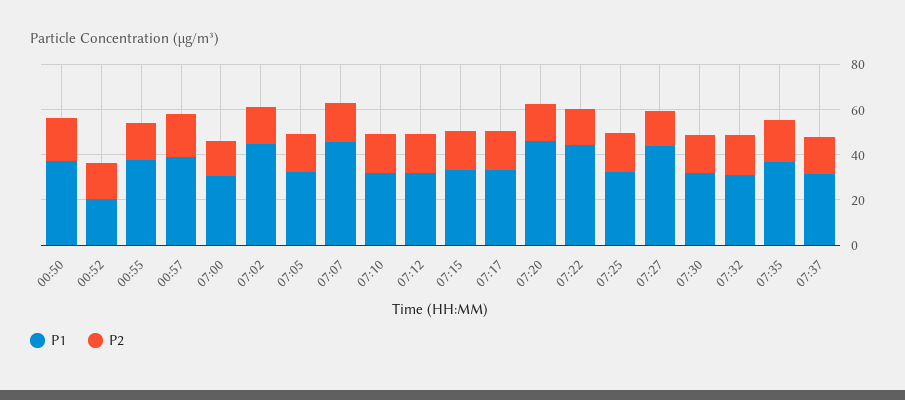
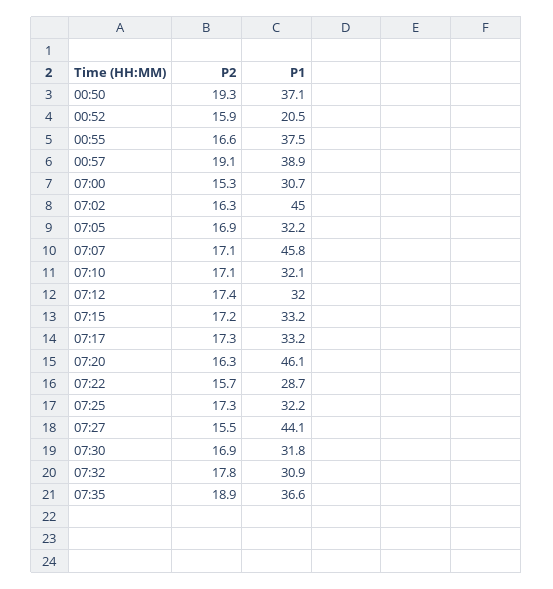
  {
    "P1": {
      "00:50": 37.1,
      "00:52": 20.5,
      "00:55": 37.5,
      "00:57": 38.9,
      "07:00": 30.7,
      "07:02": 45,
      "07:05": 32.2,
      "07:07": 45.8,
      "07:10": 32.1,
      "07:12": 32,
      "07:15": 33.2,
      "07:17": 33.2,
      "07:20": 46.1,
-     "07:22": 45,
+     "07:22": 28.7,
      "07:25": 32.2,
      "07:27": 44.1,
      "07:30": 31.8,
      "07:32": 30.9,
-     "07:35": 36.6,
+     "07:35": 36.6
-     "07:37": 30
    },
    "P2": {
      "00:50": 19.3,
      "00:52": 15.9,
      "00:55": 16.6,
      "00:57": 19.1,
      "07:00": 15.3,
      "07:02": 16.3,
      "07:05": 16.9,
      "07:07": 17.1,
      "07:10": 17.1,
      "07:12": 17.4,
      "07:15": 17.2,
      "07:17": 17.3,
      "07:20": 16.3,
      "07:22": 15.7,
      "07:25": 17.3,
      "07:27": 15.5,
      "07:30": 16.9,
      "07:32": 17.8,
-     "07:35": 18.9,
+     "07:35": 18.9
-     "07:37": 15
    }
  }

